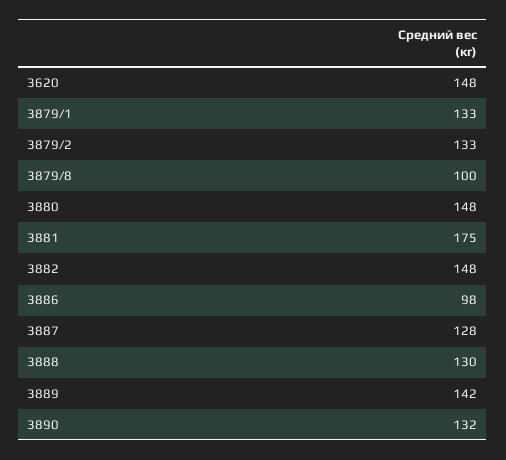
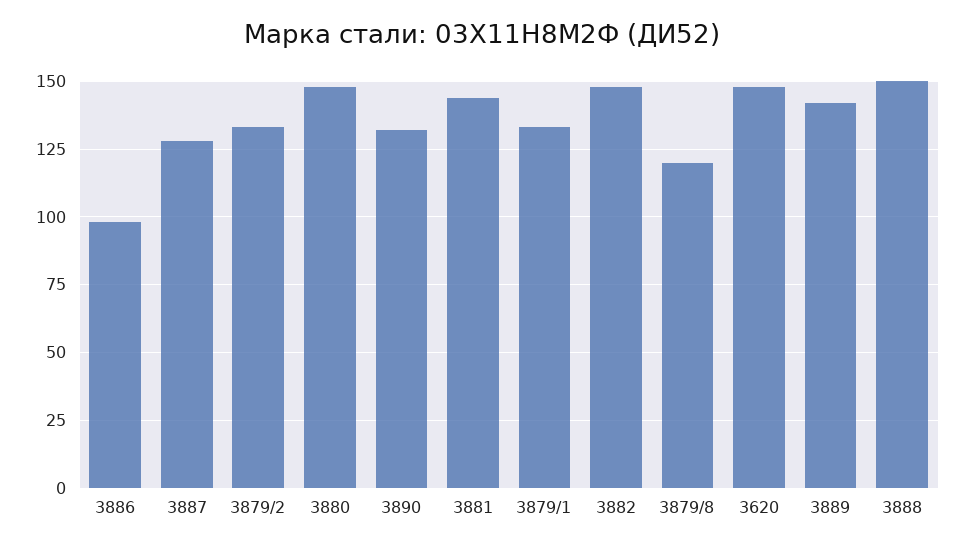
  {
    "3620": 148,
    "3879/1": 133,
    "3879/2": 133,
-   "3879/8": 100,
+   "3879/8": 120,
    "3880": 148,
-   "3881": 175,
+   "3881": 145,
    "3882": 148,
    "3886": 98,
    "3887": 128,
-   "3888": 130,
+   "3888": 150,
    "3889": 142,
    "3890": 132
  }

